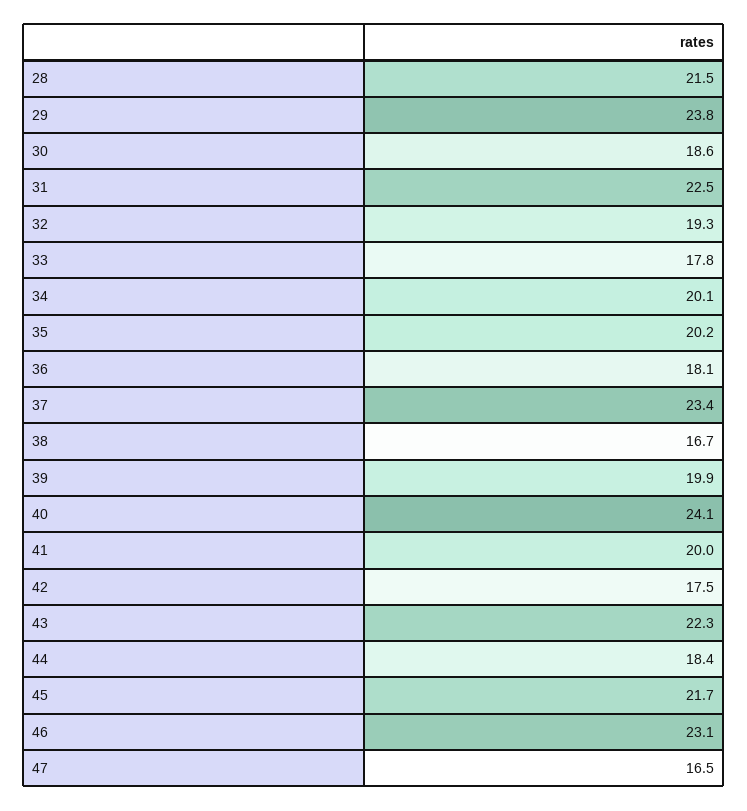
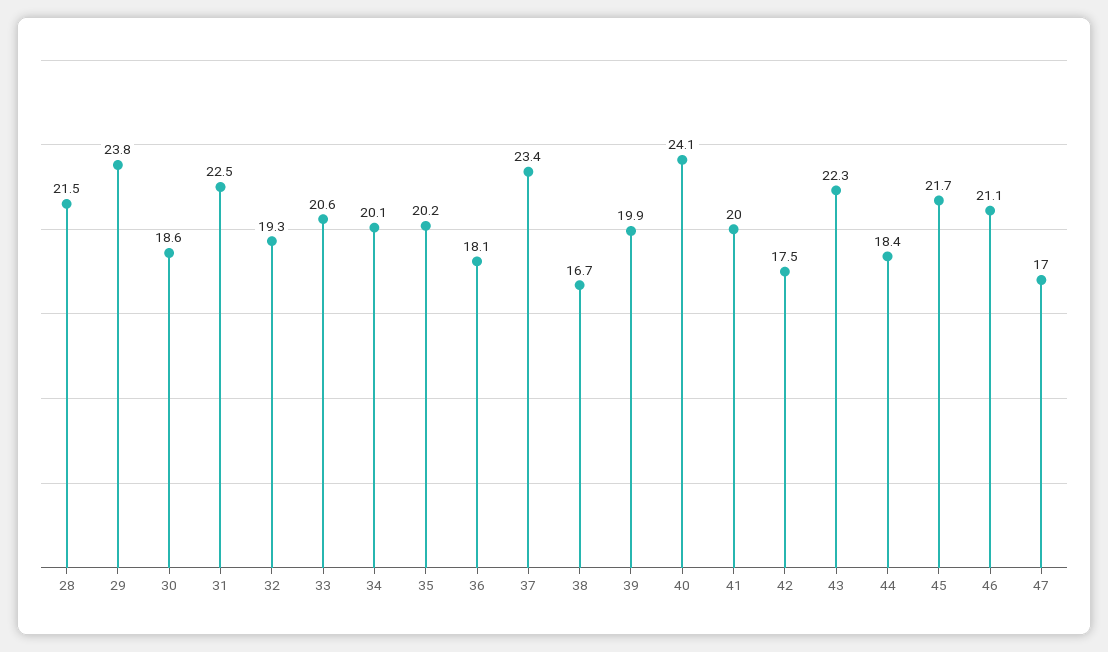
  {
    "28": 21.5,
    "29": 23.8,
    "30": 18.6,
    "31": 22.5,
    "32": 19.3,
-   "33": 17.8,
+   "33": 20.6,
    "34": 20.1,
    "35": 20.2,
    "36": 18.1,
    "37": 23.4,
    "38": 16.7,
    "39": 19.9,
    "40": 24.1,
    "41": 20,
    "42": 17.5,
    "43": 22.3,
    "44": 18.4,
    "45": 21.7,
-   "46": 23.1,
+   "46": 21.1,
-   "47": 16.5
+   "47": 17
  }

